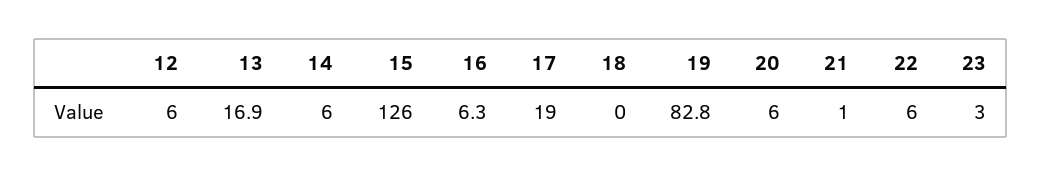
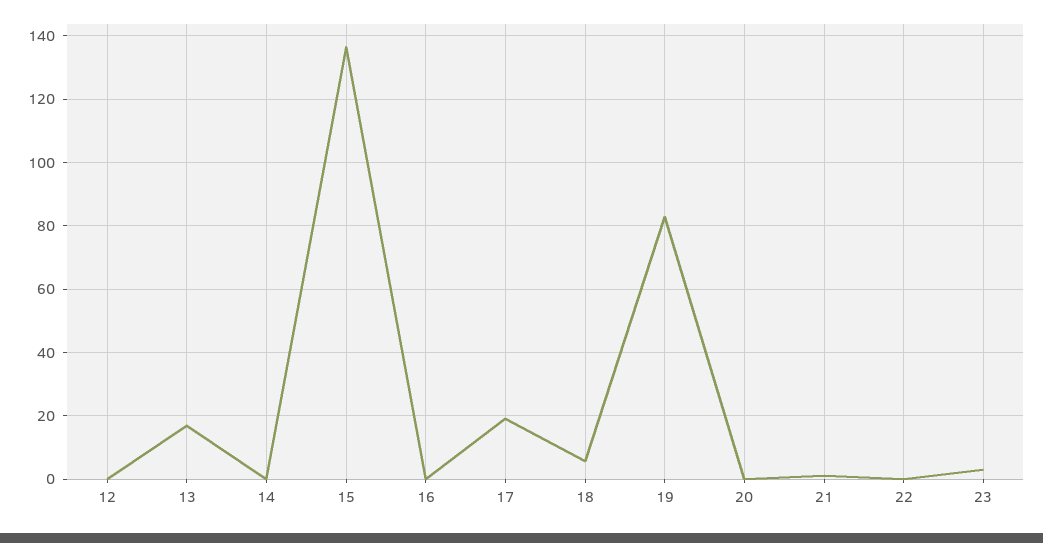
  {
-   "12": 6,
+   "12": 0,
    "13": 16.9,
-   "14": 6,
+   "14": 0,
-   "15": 126,
+   "15": 136,
-   "16": 6.3,
+   "16": 0,
    "17": 19,
-   "18": 0,
+   "18": 6,
    "19": 82.8,
-   "20": 6,
+   "20": 0,
    "21": 1,
-   "22": 6,
+   "22": 0,
    "23": 3
  }

